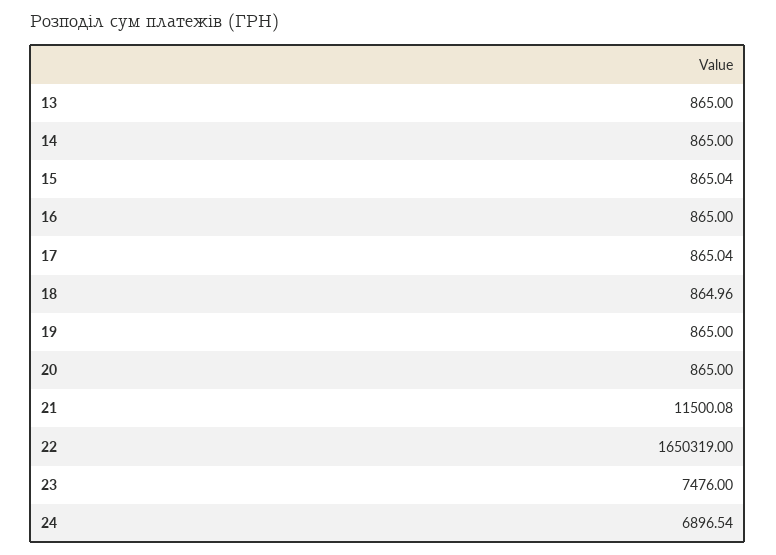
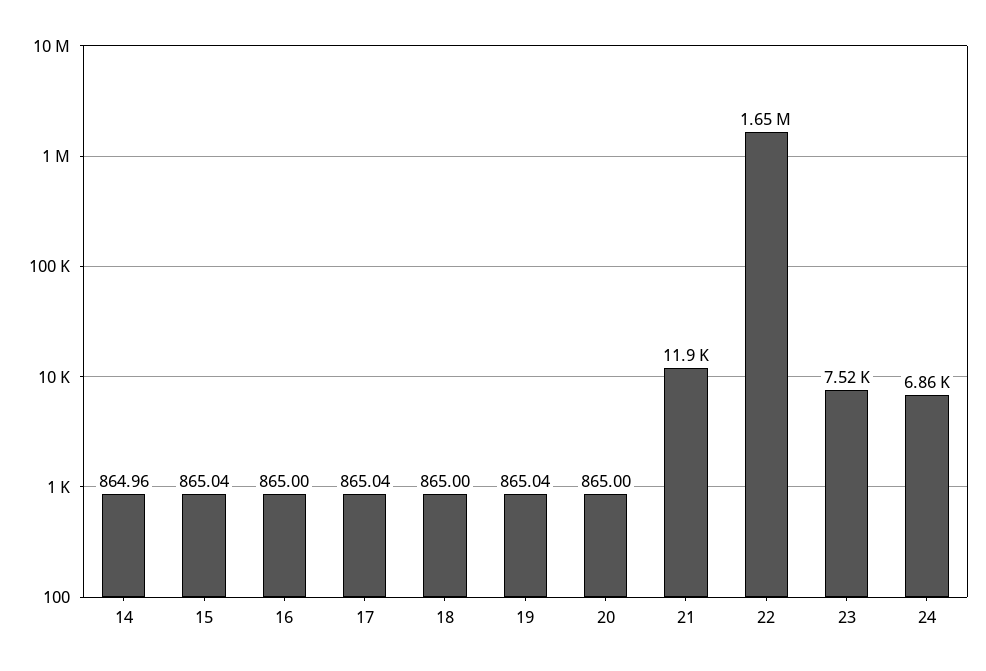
  {
-   "13": 865,
-   "14": 865,
+   "14": 864.96,
    "15": 865.04,
    "16": 865,
    "17": 865.04,
-   "18": 864.96,
+   "18": 865,
-   "19": 865,
+   "19": 865.04,
    "20": 865,
-   "21": 11500.08,
+   "21": 11900,
    "22": 1650319,
-   "23": 7476,
+   "23": 7520,
-   "24": 6896.54
+   "24": 6860
  }

